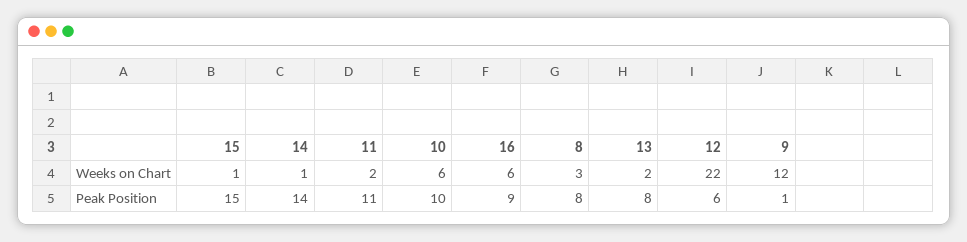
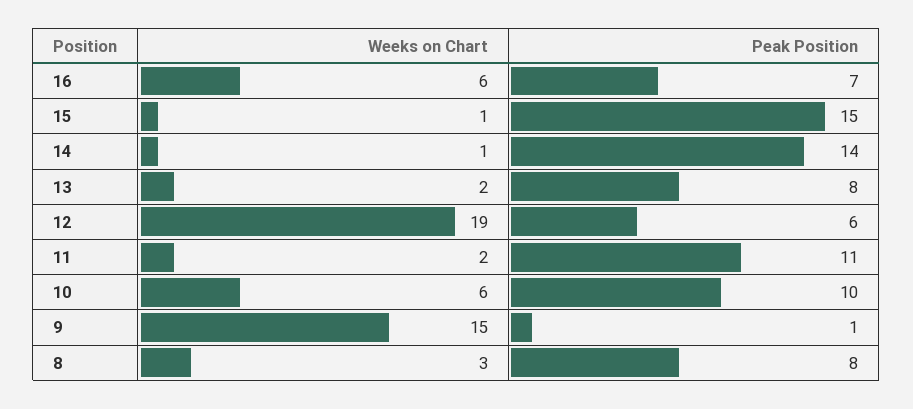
  {
    "15": {
      "Weeks on Chart": 1,
      "Peak Position": 15
    },
    "14": {
      "Weeks on Chart": 1,
      "Peak Position": 14
    },
    "11": {
      "Weeks on Chart": 2,
      "Peak Position": 11
    },
    "10": {
      "Weeks on Chart": 6,
      "Peak Position": 10
    },
    "16": {
      "Weeks on Chart": 6,
-     "Peak Position": 9
+     "Peak Position": 7
    },
    "8": {
      "Weeks on Chart": 3,
      "Peak Position": 8
    },
    "13": {
      "Weeks on Chart": 2,
      "Peak Position": 8
    },
    "12": {
-     "Weeks on Chart": 22,
+     "Weeks on Chart": 19,
      "Peak Position": 6
    },
    "9": {
-     "Weeks on Chart": 12,
+     "Weeks on Chart": 15,
      "Peak Position": 1
    }
  }

